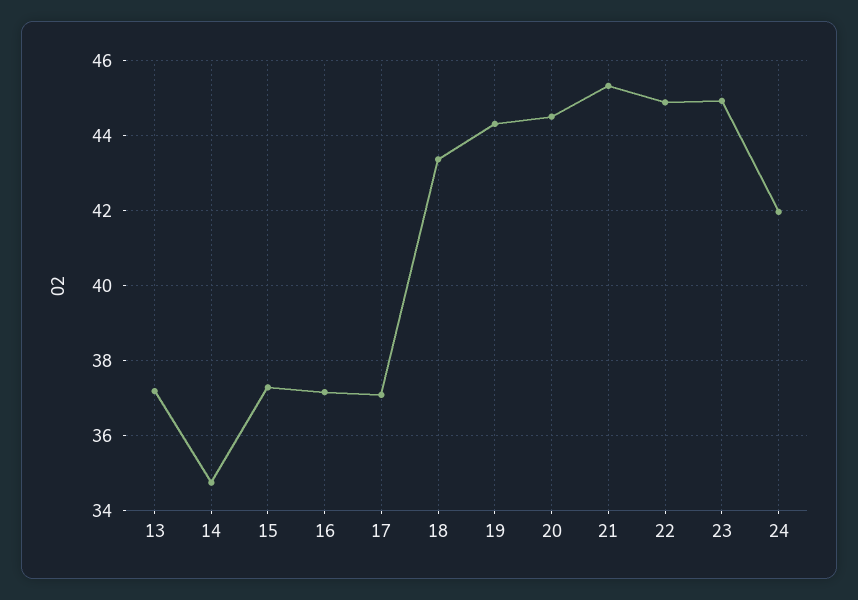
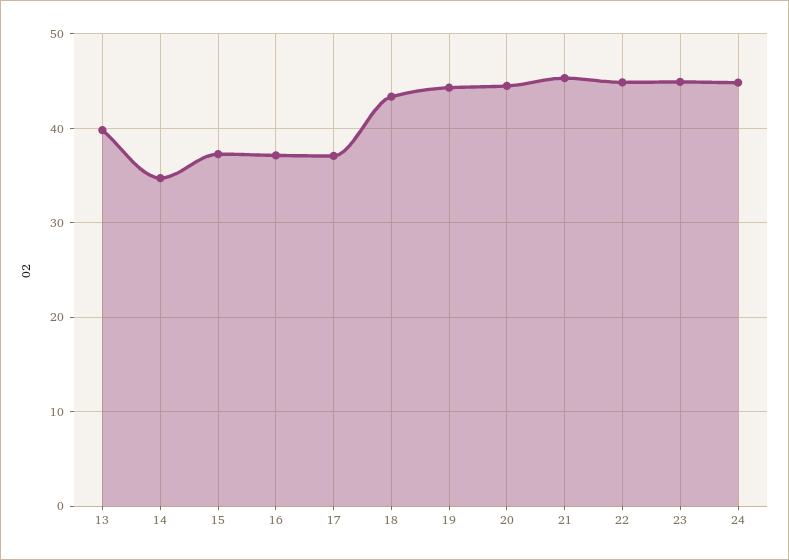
  {
-   "13": 37.2,
+   "13": 40,
    "14": 34.8,
    "15": 37.2,
    "16": 37.2,
    "17": 37,
    "18": 43.4,
    "19": 44.4,
    "20": 44.6,
    "21": 45.4,
    "22": 44.8,
    "23": 45,
-   "24": 42
+   "24": 45
  }

